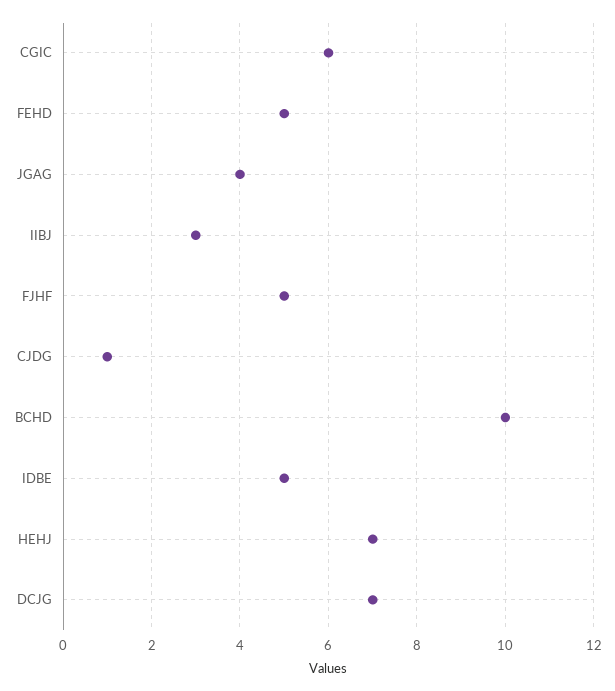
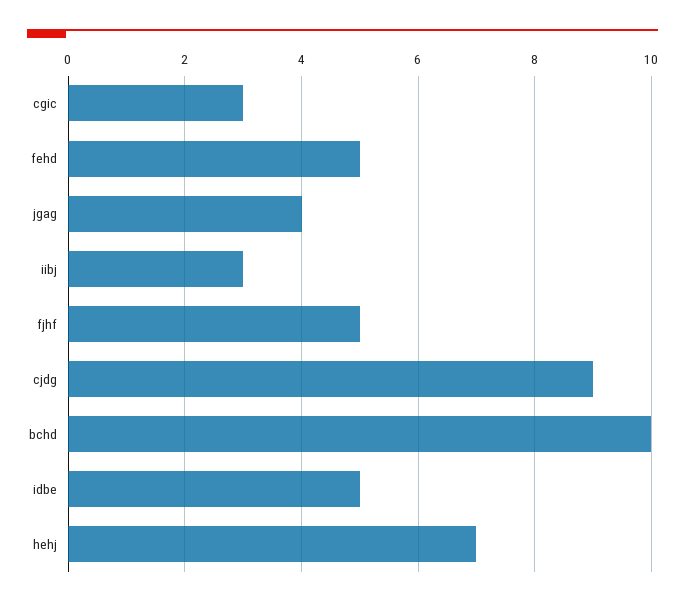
  {
-   "CGIC": 6,
+   "CGIC": 3,
    "FEHD": 5,
    "JGAG": 4,
    "IIBJ": 3,
    "FJHF": 5,
-   "CJDG": 1,
+   "CJDG": 9,
    "BCHD": 10,
    "IDBE": 5,
-   "HEHJ": 7,
+   "HEHJ": 7
-   "DCJG": 7
  }

